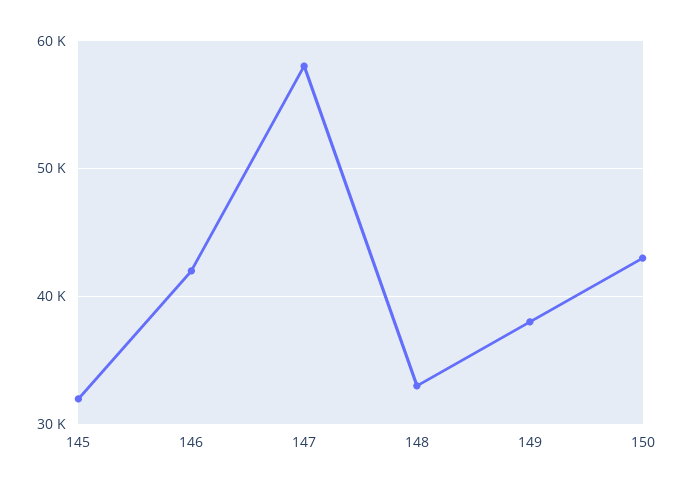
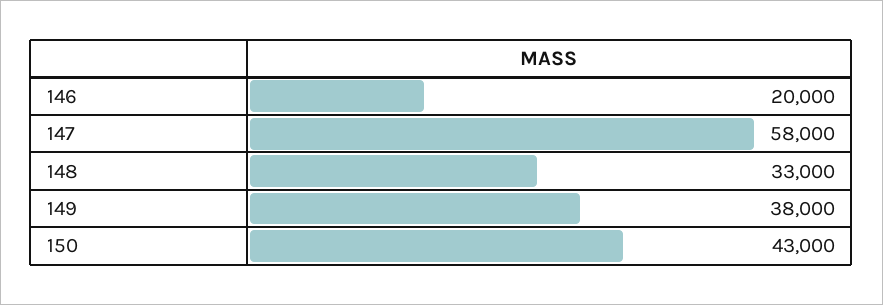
  {
-   "145": 32000,
-   "146": 42000,
+   "146": 20000,
    "147": 58000,
    "148": 33000,
    "149": 38000,
    "150": 43000
  }

